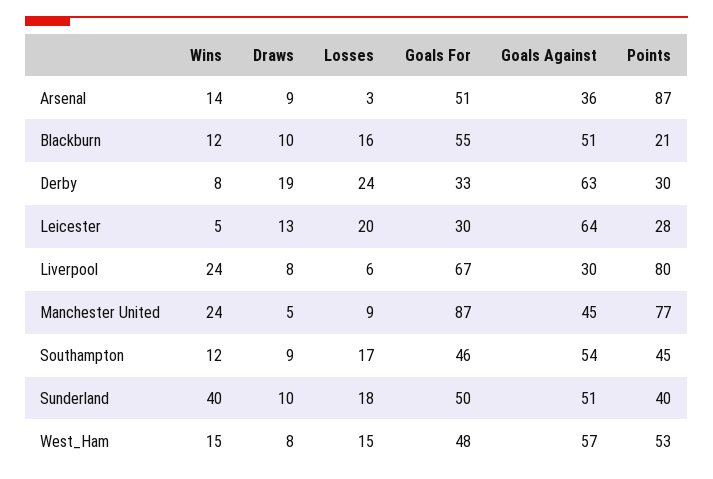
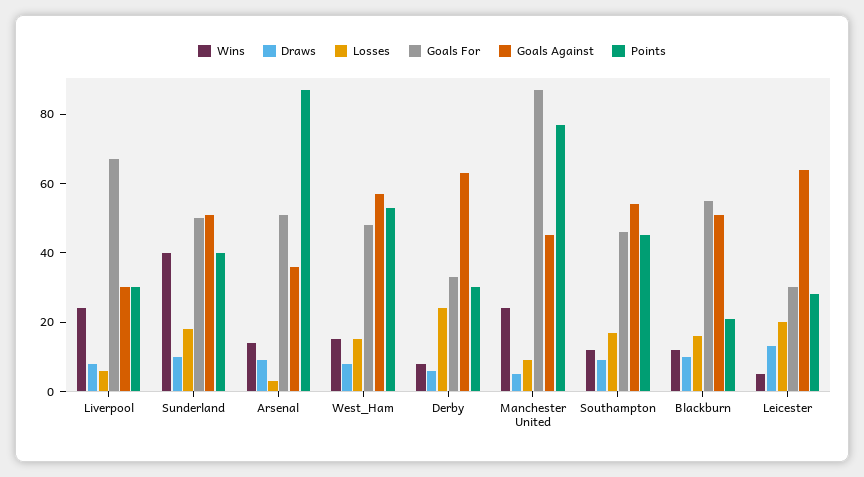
  {
    "Wins": {
      "Arsenal": 14,
      "Blackburn": 12,
      "Derby": 8,
      "Leicester": 5,
      "Liverpool": 24,
      "Manchester United": 24,
      "Southampton": 12,
      "Sunderland": 40,
      "West_Ham": 15
    },
    "Draws": {
      "Arsenal": 9,
      "Blackburn": 10,
-     "Derby": 19,
+     "Derby": 5,
      "Leicester": 13,
      "Liverpool": 8,
      "Manchester United": 5,
      "Southampton": 9,
      "Sunderland": 10,
      "West_Ham": 8
    },
    "Losses": {
      "Arsenal": 3,
      "Blackburn": 16,
      "Derby": 24,
      "Leicester": 20,
      "Liverpool": 6,
      "Manchester United": 9,
      "Southampton": 17,
      "Sunderland": 18,
      "West_Ham": 15
    },
    "Goals For": {
      "Arsenal": 51,
      "Blackburn": 55,
      "Derby": 33,
      "Leicester": 30,
      "Liverpool": 67,
      "Manchester United": 87,
      "Southampton": 46,
      "Sunderland": 50,
      "West_Ham": 48
    },
    "Goals Against": {
      "Arsenal": 36,
      "Blackburn": 51,
      "Derby": 63,
      "Leicester": 64,
      "Liverpool": 30,
      "Manchester United": 45,
      "Southampton": 54,
      "Sunderland": 51,
      "West_Ham": 57
    },
    "Points": {
      "Arsenal": 87,
      "Blackburn": 21,
      "Derby": 30,
      "Leicester": 28,
-     "Liverpool": 80,
+     "Liverpool": 30,
      "Manchester United": 77,
      "Southampton": 45,
      "Sunderland": 40,
      "West_Ham": 53
    }
  }

